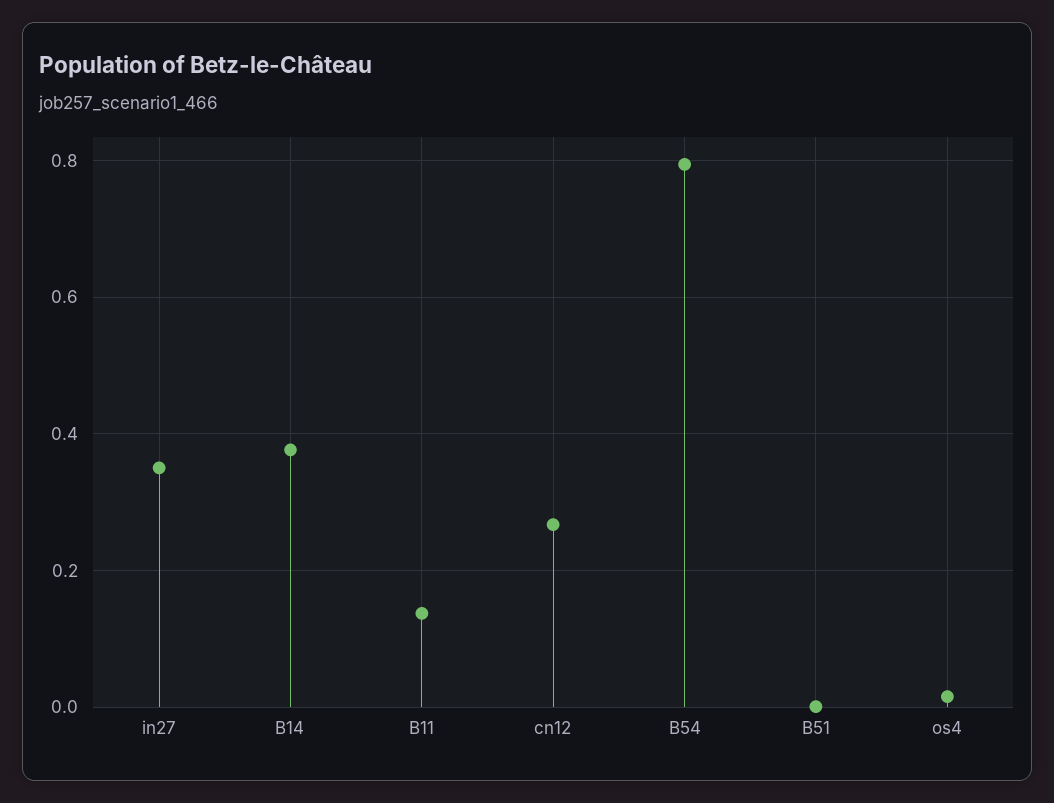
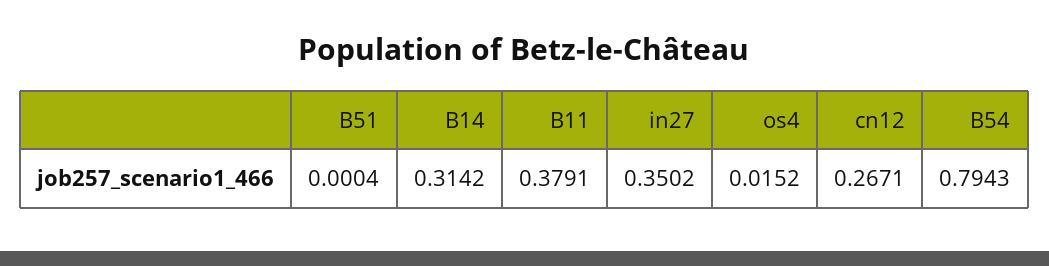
  {
    "in27": 0.3502,
-   "B14": 0.38,
+   "B14": 0.3142,
-   "B11": 0.14,
+   "B11": 0.3791,
    "cn12": 0.2671,
    "B54": 0.7943,
    "B51": 0.0004,
    "os4": 0.0152
  }

